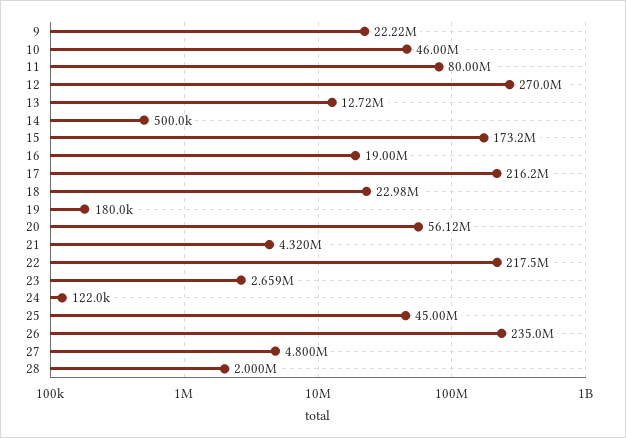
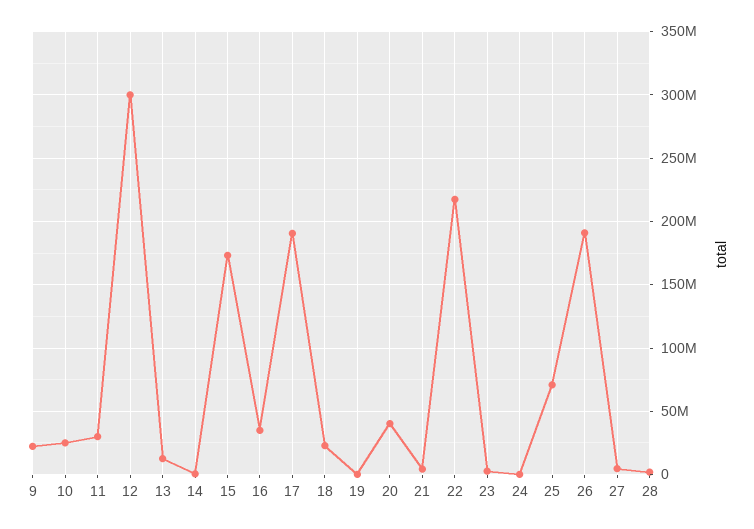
  {
    "9": 22220000,
-   "10": 46000000,
+   "10": 25000000,
-   "11": 80000000,
+   "11": 30000000,
-   "12": 270000000,
+   "12": 300000000,
    "13": 12720000,
    "14": 500000,
    "15": 173200000,
-   "16": 19000000,
+   "16": 35000000,
-   "17": 216200000,
+   "17": 190000000,
    "18": 22980000,
    "19": 180000,
-   "20": 56120000,
+   "20": 40000000,
    "21": 4320000,
    "22": 217500000,
    "23": 2659000,
    "24": 122000,
-   "25": 45000000,
+   "25": 70000000,
-   "26": 235000000,
+   "26": 190000000,
    "27": 4800000,
    "28": 2000000
  }

